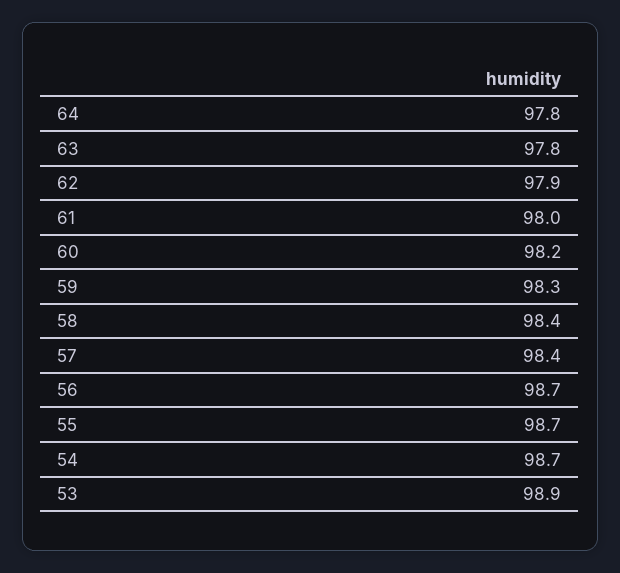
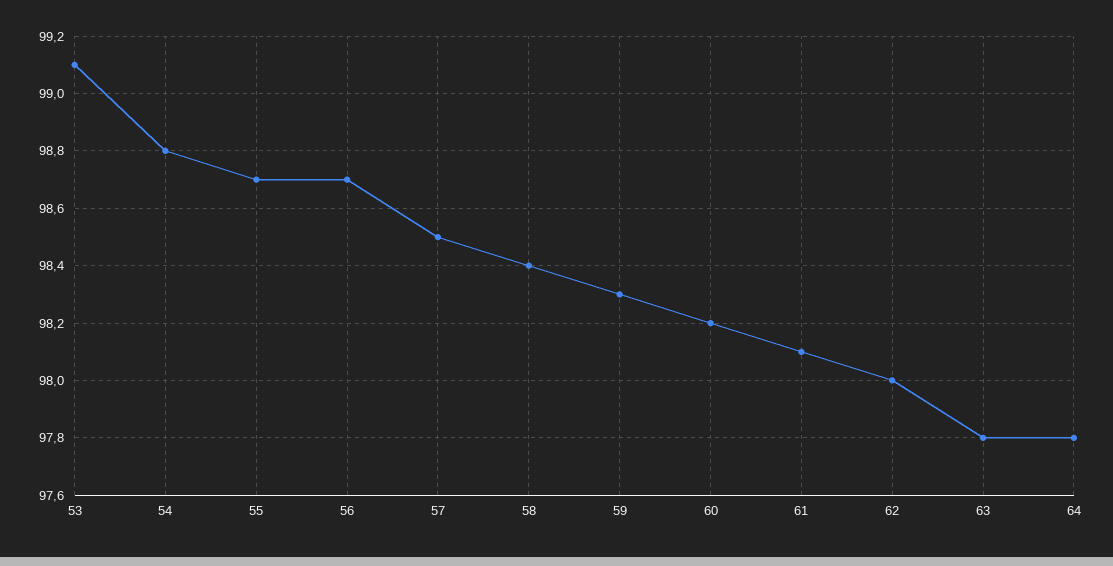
  {
    "64": 97.8,
    "63": 97.8,
-   "62": 97.9,
+   "62": 98,
-   "61": 98,
+   "61": 98.1,
    "60": 98.2,
    "59": 98.3,
    "58": 98.4,
-   "57": 98.4,
+   "57": 98.5,
    "56": 98.7,
    "55": 98.7,
-   "54": 98.7,
+   "54": 98.8,
-   "53": 98.9
+   "53": 99.1
  }

